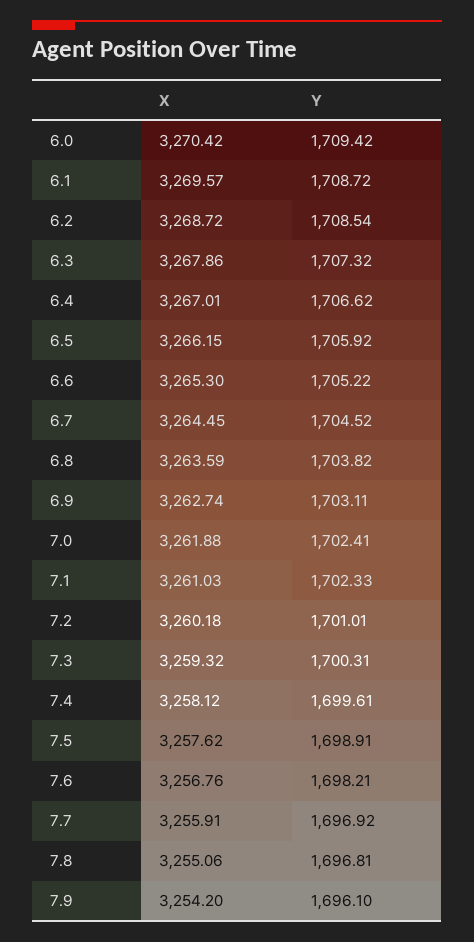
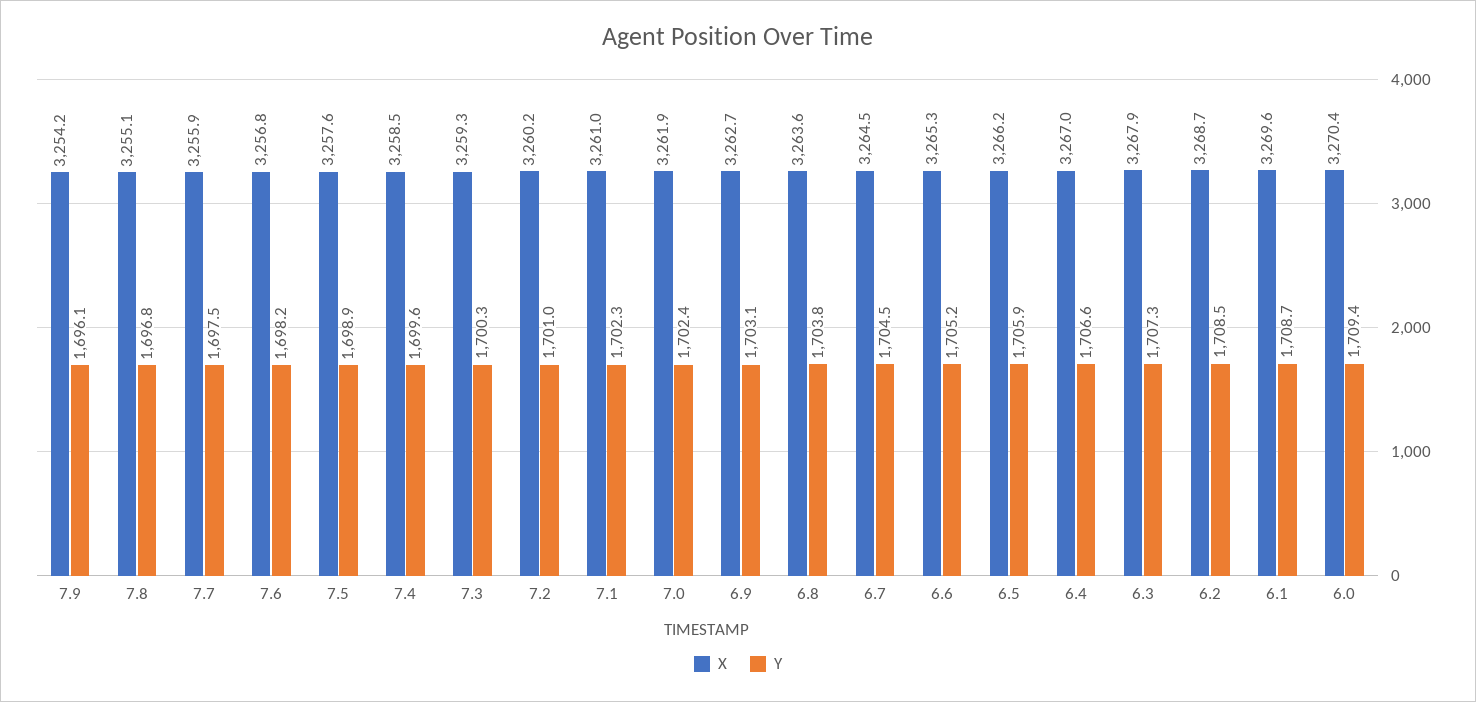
  {
    "X": {
      "6.0": 3270.42,
      "6.1": 3269.57,
      "6.2": 3268.72,
      "6.3": 3267.86,
      "6.4": 3267.01,
      "6.5": 3266.15,
      "6.6": 3265.3,
      "6.7": 3264.45,
      "6.8": 3263.59,
      "6.9": 3262.74,
      "7.0": 3261.88,
      "7.1": 3261.03,
      "7.2": 3260.18,
      "7.3": 3259.32,
-     "7.4": 3258.12,
+     "7.4": 3258.5,
      "7.5": 3257.62,
      "7.6": 3256.76,
      "7.7": 3255.91,
      "7.8": 3255.06,
      "7.9": 3254.2
    },
    "Y": {
      "6.0": 1709.42,
      "6.1": 1708.72,
      "6.2": 1708.54,
      "6.3": 1707.32,
      "6.4": 1706.62,
      "6.5": 1705.92,
      "6.6": 1705.22,
      "6.7": 1704.52,
      "6.8": 1703.82,
      "6.9": 1703.11,
      "7.0": 1702.41,
      "7.1": 1702.33,
      "7.2": 1701.01,
      "7.3": 1700.31,
      "7.4": 1699.61,
      "7.5": 1698.91,
      "7.6": 1698.21,
-     "7.7": 1696.92,
+     "7.7": 1697.5,
      "7.8": 1696.81,
      "7.9": 1696.1
    }
  }

